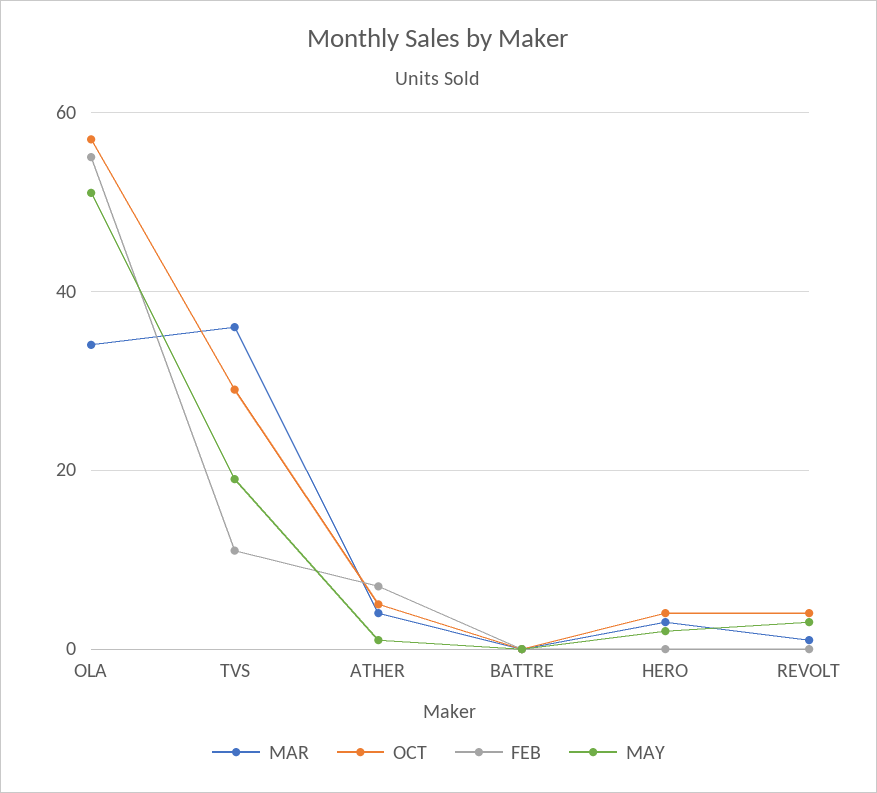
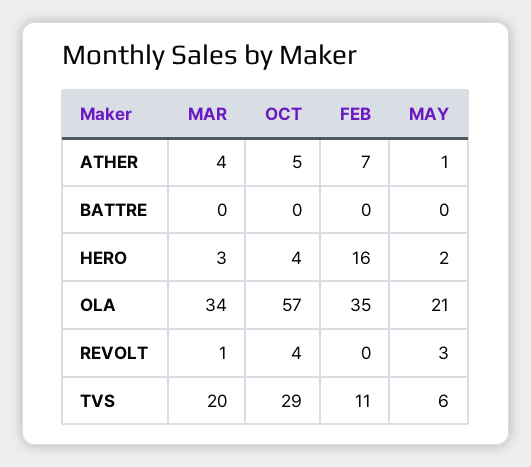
  {
    "MAR": {
      "OLA": 34,
-     "TVS": 35,
+     "TVS": 20,
      "ATHER": 4,
      "BATTRE": 0,
      "HERO": 3,
      "REVOLT": 1
    },
    "OCT": {
      "OLA": 57,
      "TVS": 29,
      "ATHER": 5,
      "BATTRE": 0,
      "HERO": 4,
      "REVOLT": 4
    },
    "FEB": {
-     "OLA": 55,
+     "OLA": 35,
      "TVS": 11,
      "ATHER": 7,
      "BATTRE": 0,
-     "HERO": 0,
+     "HERO": 16,
      "REVOLT": 0
    },
    "MAY": {
-     "OLA": 50,
+     "OLA": 21,
-     "TVS": 20,
+     "TVS": 6,
      "ATHER": 1,
      "BATTRE": 0,
      "HERO": 2,
      "REVOLT": 3
    }
  }

